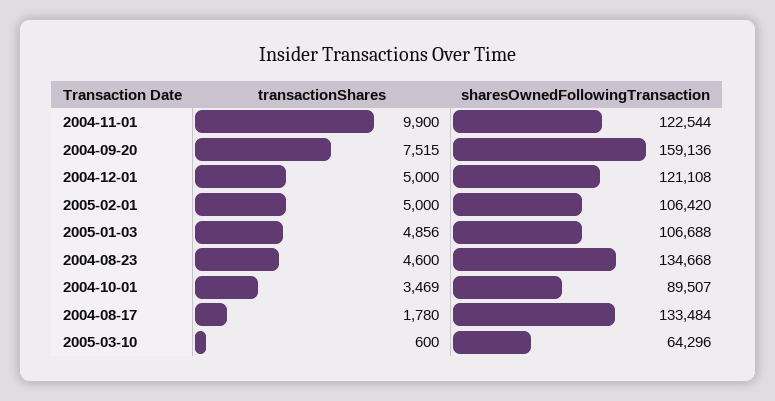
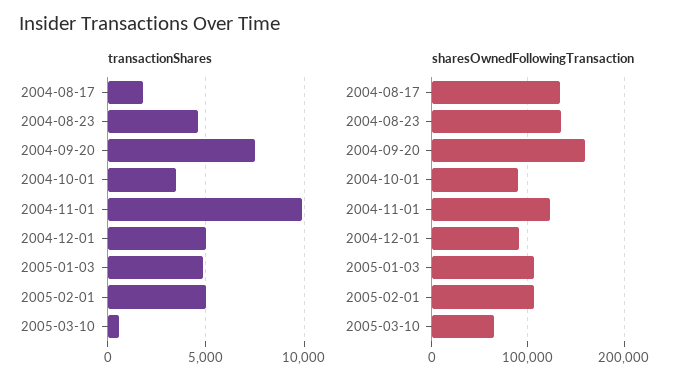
  {
    "transactionShares": {
      "2004-11-01": 9900,
      "2004-09-20": 7515,
      "2004-12-01": 5000,
      "2005-02-01": 5000,
      "2005-01-03": 4856,
      "2004-08-23": 4600,
      "2004-10-01": 3469,
      "2004-08-17": 1780,
      "2005-03-10": 600
    },
    "sharesOwnedFollowingTransaction": {
      "2004-11-01": 122544,
      "2004-09-20": 159136,
-     "2004-12-01": 121108,
+     "2004-12-01": 90000,
      "2005-02-01": 106420,
      "2005-01-03": 106688,
      "2004-08-23": 134668,
      "2004-10-01": 89507,
      "2004-08-17": 133484,
      "2005-03-10": 64296
    }
  }

